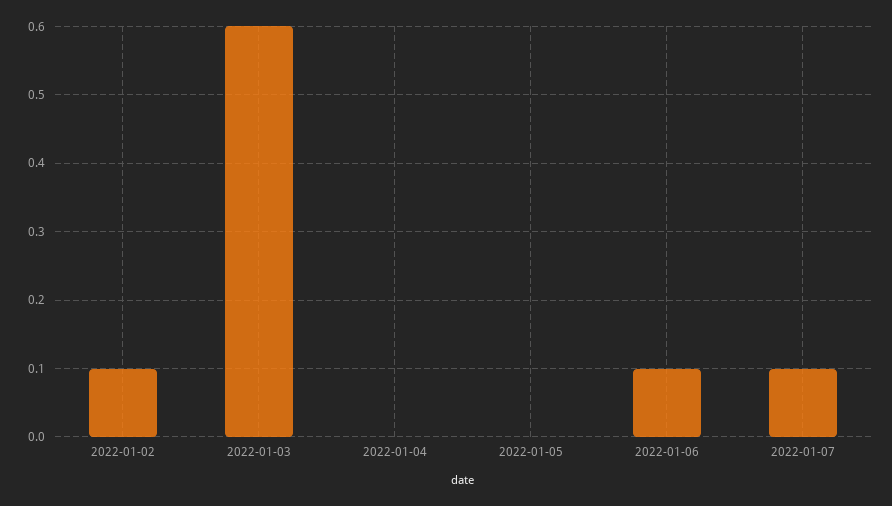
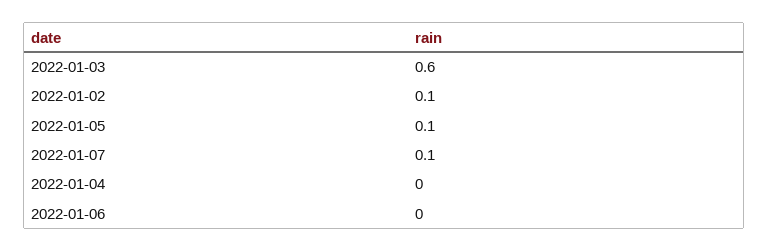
  {
    "2022-01-02": 0.1,
    "2022-01-03": 0.6,
    "2022-01-04": 0,
-   "2022-01-05": 0,
+   "2022-01-05": 0.1,
-   "2022-01-06": 0.1,
+   "2022-01-06": 0,
    "2022-01-07": 0.1
  }

